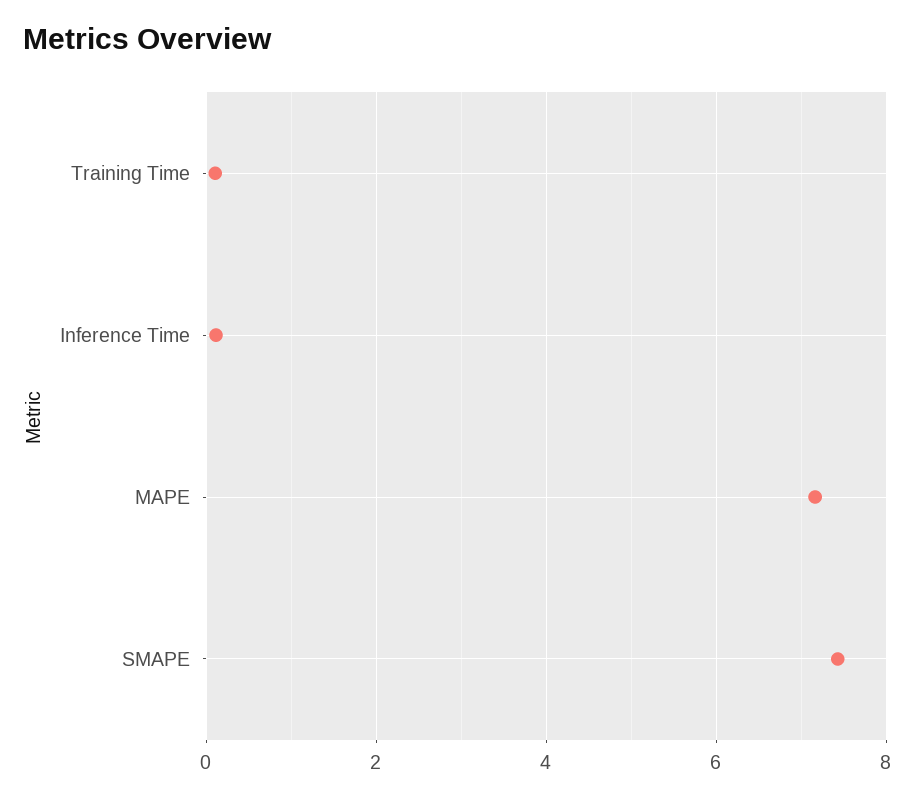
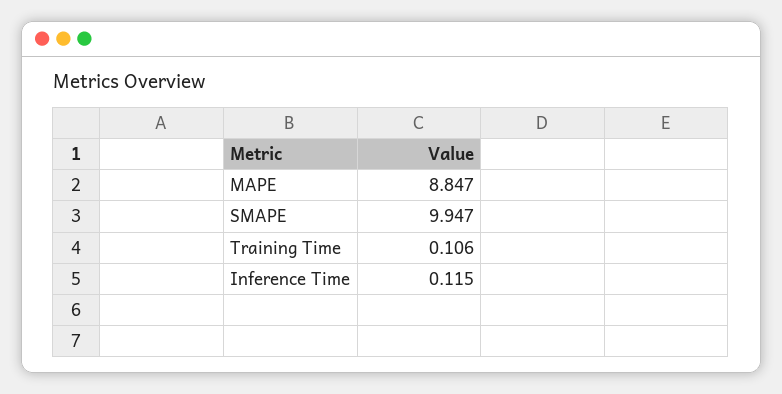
  {
    "Training Time": 0.106,
    "Inference Time": 0.115,
-   "MAPE": 7.2,
+   "MAPE": 8.847,
-   "SMAPE": 7.4
+   "SMAPE": 9.947
  }

